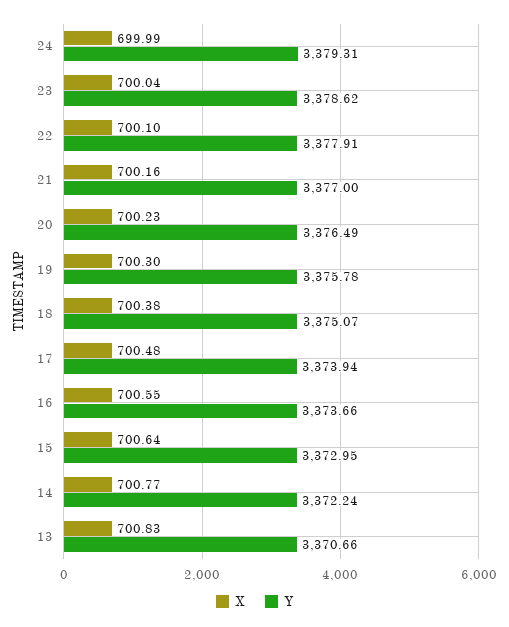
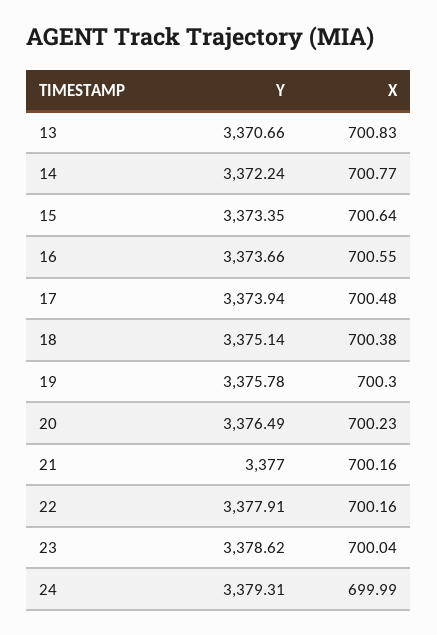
  {
    "X": {
      "24": 699.99,
      "23": 700.04,
-     "22": 700.1,
+     "22": 700.16,
      "21": 700.16,
      "20": 700.23,
      "19": 700.3,
      "18": 700.38,
      "17": 700.48,
      "16": 700.55,
      "15": 700.64,
      "14": 700.77,
      "13": 700.83
    },
    "Y": {
      "24": 3379.31,
      "23": 3378.62,
      "22": 3377.91,
      "21": 3377,
      "20": 3376.49,
      "19": 3375.78,
-     "18": 3375.07,
+     "18": 3375.14,
      "17": 3373.94,
      "16": 3373.66,
-     "15": 3372.95,
+     "15": 3373.35,
      "14": 3372.24,
      "13": 3370.66
    }
  }

